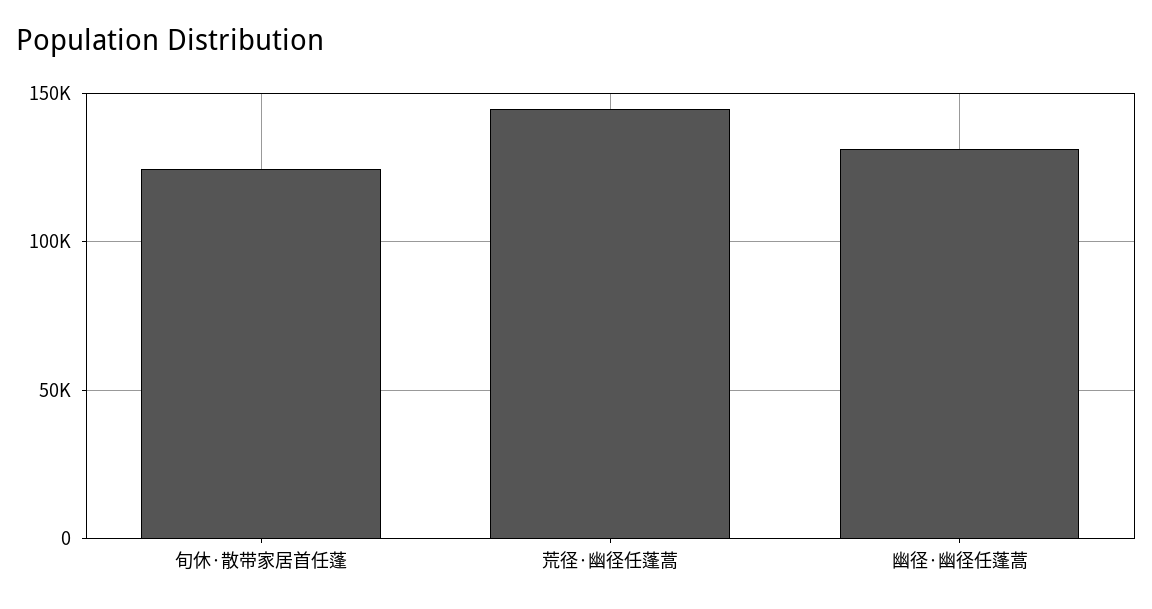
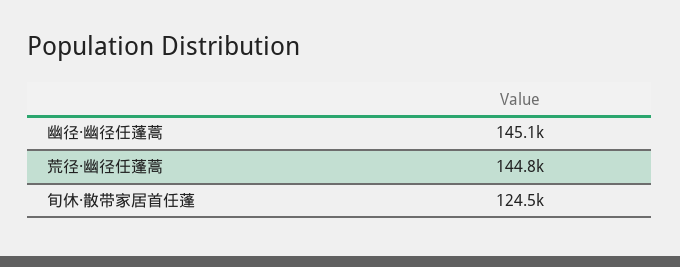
  {
    "旬休·散带家居首任蓬": 124500,
    "荒径·幽径任蓬蒿": 144800,
-   "幽径·幽径任蓬蒿": 130000
+   "幽径·幽径任蓬蒿": 145100
  }

